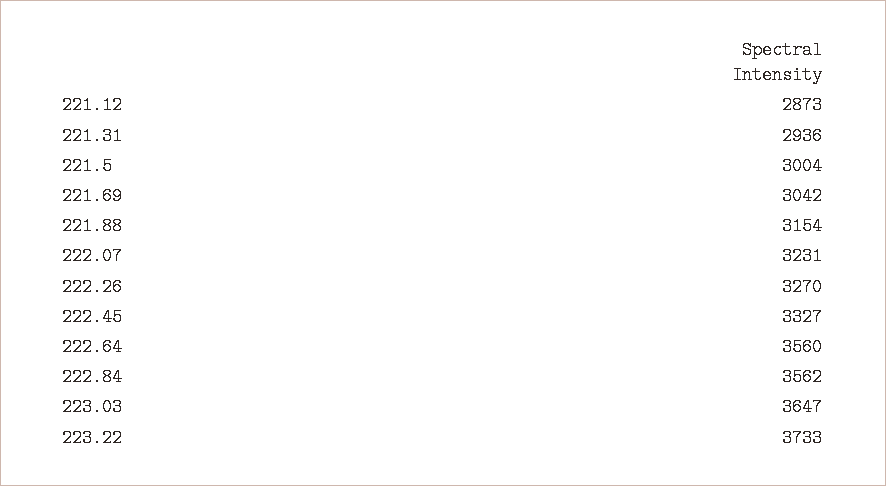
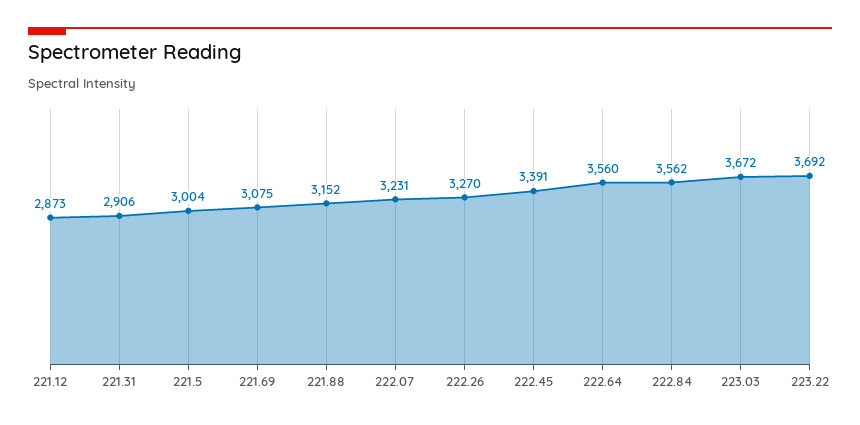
  {
    "221.12": 2873,
-   "221.31": 2936,
+   "221.31": 2906,
    "221.5": 3004,
-   "221.69": 3042,
+   "221.69": 3075,
-   "221.88": 3154,
+   "221.88": 3152,
    "222.07": 3231,
    "222.26": 3270,
-   "222.45": 3327,
+   "222.45": 3391,
    "222.64": 3560,
    "222.84": 3562,
-   "223.03": 3647,
+   "223.03": 3672,
-   "223.22": 3733
+   "223.22": 3692
  }

